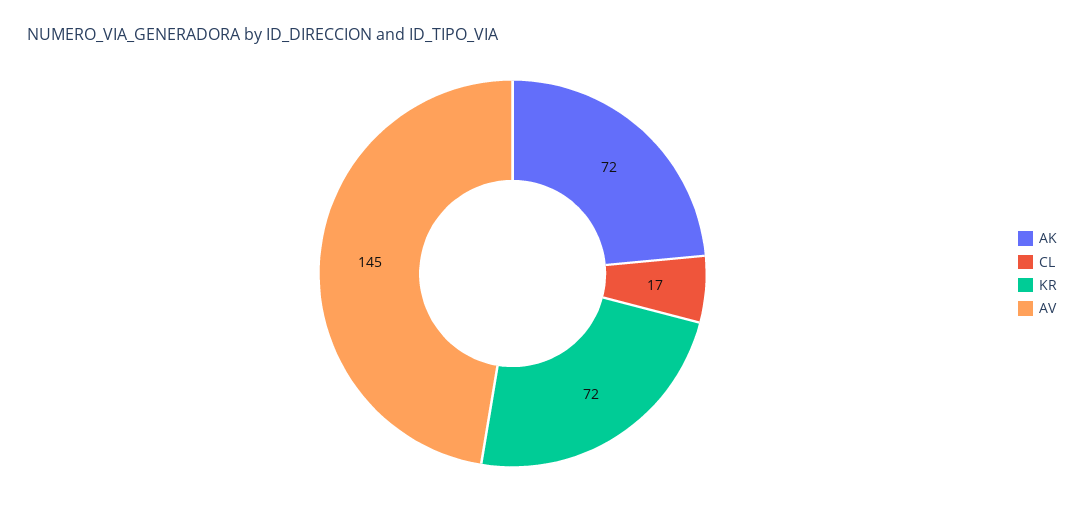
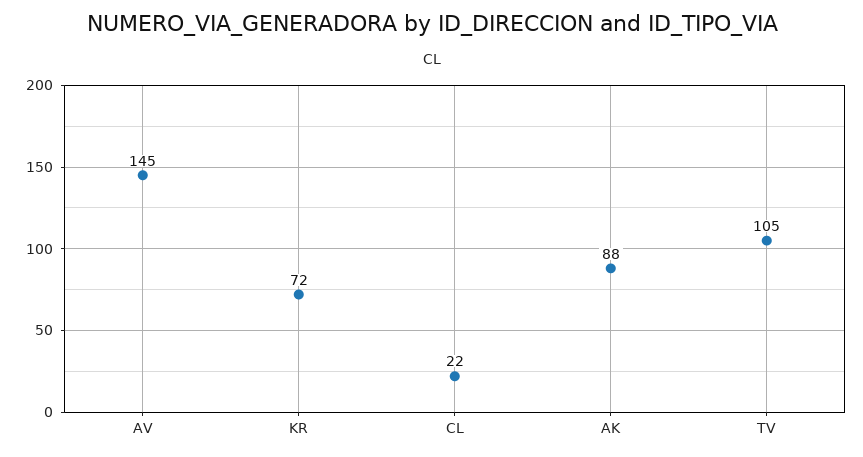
  {
-   "AK": 72,
+   "AK": 88,
-   "CL": 17,
+   "CL": 22,
    "KR": 72,
-   "AV": 145
+   "AV": 145,
+   "TV": 105
  }

